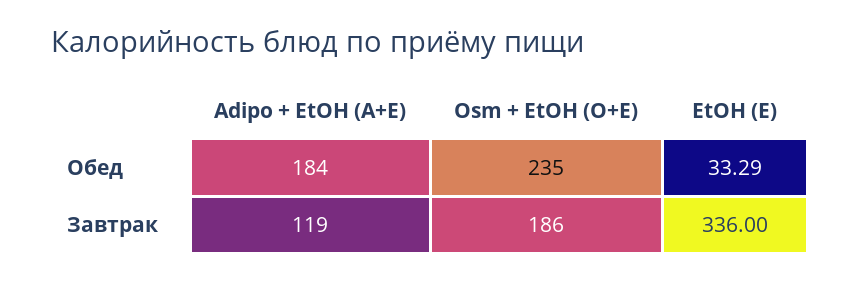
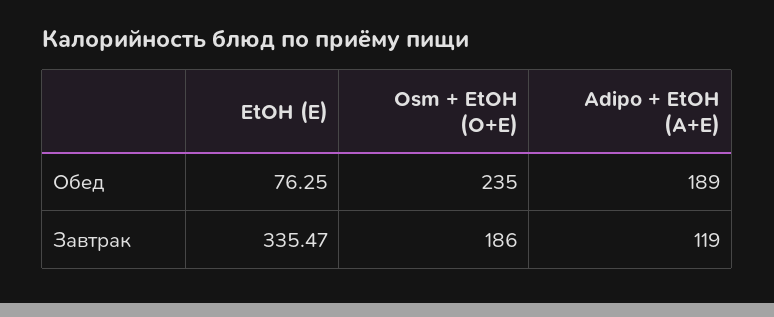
  {
    "Adipo + EtOH (A+E)": {
-     "Обед": 184,
+     "Обед": 189,
      "Завтрак": 119
    },
    "Osm + EtOH (O+E)": {
      "Обед": 235,
      "Завтрак": 186
    },
    "EtOH (E)": {
-     "Обед": 33.29,
+     "Обед": 76.25,
-     "Завтрак": 336
+     "Завтрак": 335.47
    }
  }

